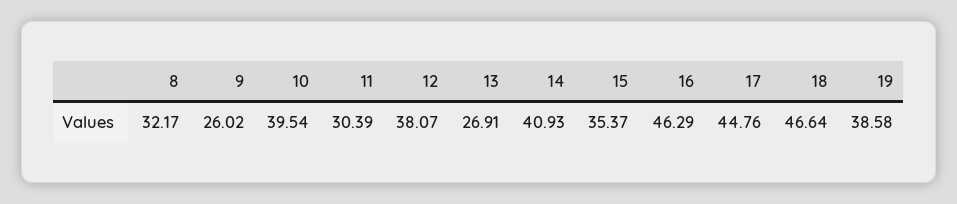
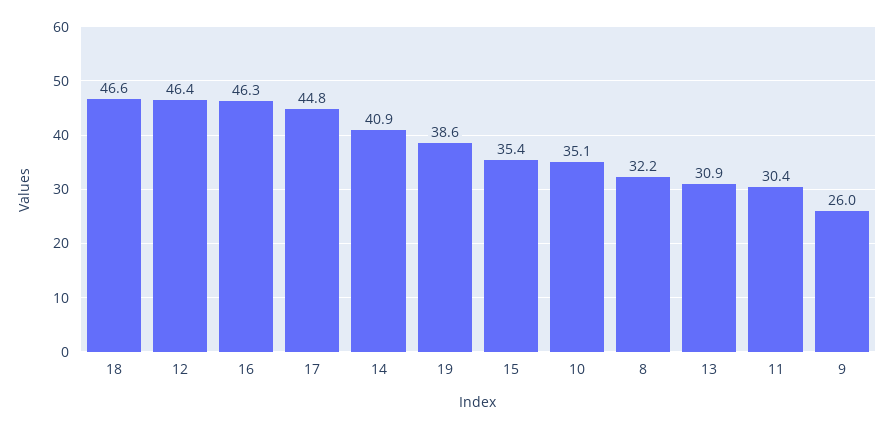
  {
    "8": 32.17,
    "9": 26.02,
-   "10": 39.54,
+   "10": 35.1,
    "11": 30.39,
-   "12": 38.07,
+   "12": 46.4,
-   "13": 26.91,
+   "13": 30.9,
    "14": 40.93,
    "15": 35.37,
    "16": 46.29,
    "17": 44.76,
    "18": 46.64,
    "19": 38.58
  }

